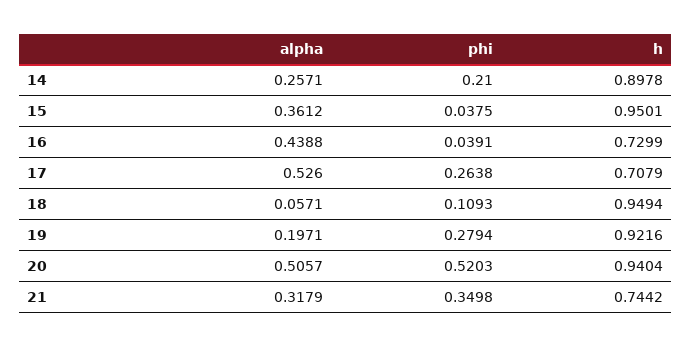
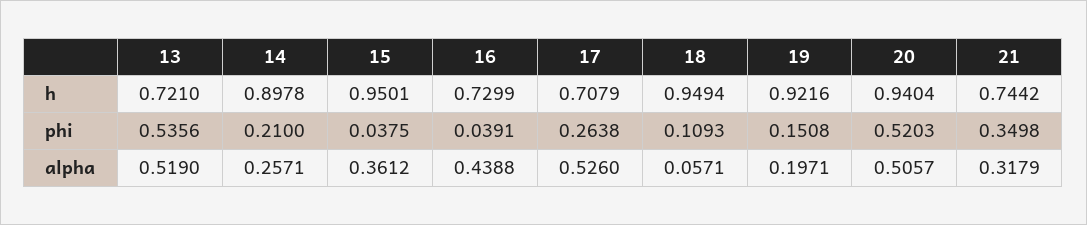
  {
    "alpha": {
      "14": 0.2571,
      "15": 0.3612,
      "16": 0.4388,
      "17": 0.526,
      "18": 0.0571,
      "19": 0.1971,
      "20": 0.5057,
-     "21": 0.3179
+     "21": 0.3179,
+     "13": 0.519
    },
    "phi": {
      "14": 0.21,
      "15": 0.0375,
      "16": 0.0391,
      "17": 0.2638,
      "18": 0.1093,
-     "19": 0.2794,
+     "19": 0.1508,
      "20": 0.5203,
-     "21": 0.3498
+     "21": 0.3498,
+     "13": 0.5356
    },
    "h": {
      "14": 0.8978,
      "15": 0.9501,
      "16": 0.7299,
      "17": 0.7079,
      "18": 0.9494,
      "19": 0.9216,
      "20": 0.9404,
-     "21": 0.7442
+     "21": 0.7442,
+     "13": 0.721
    }
  }

